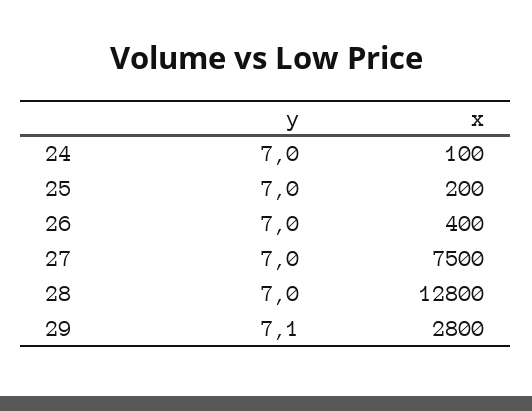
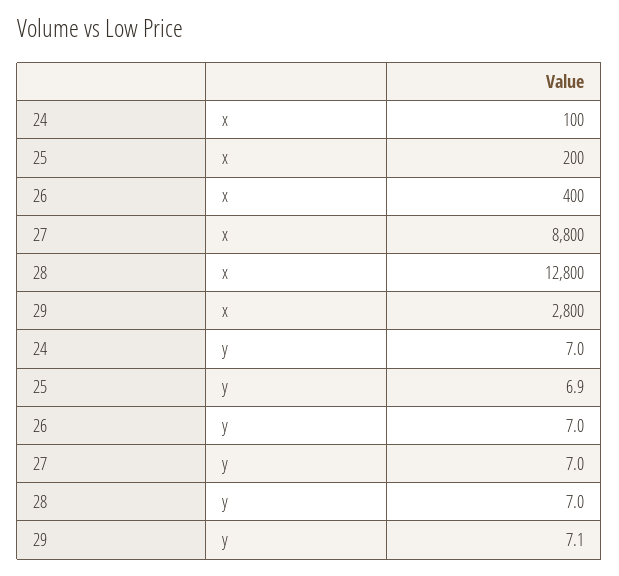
  {
    "y": {
      "24": 7,
-     "25": 7,
+     "25": 6.9,
      "26": 7,
      "27": 7,
      "28": 7,
      "29": 7.1
    },
    "x": {
      "24": 100,
      "25": 200,
      "26": 400,
-     "27": 7500,
+     "27": 8800,
      "28": 12800,
      "29": 2800
    }
  }

